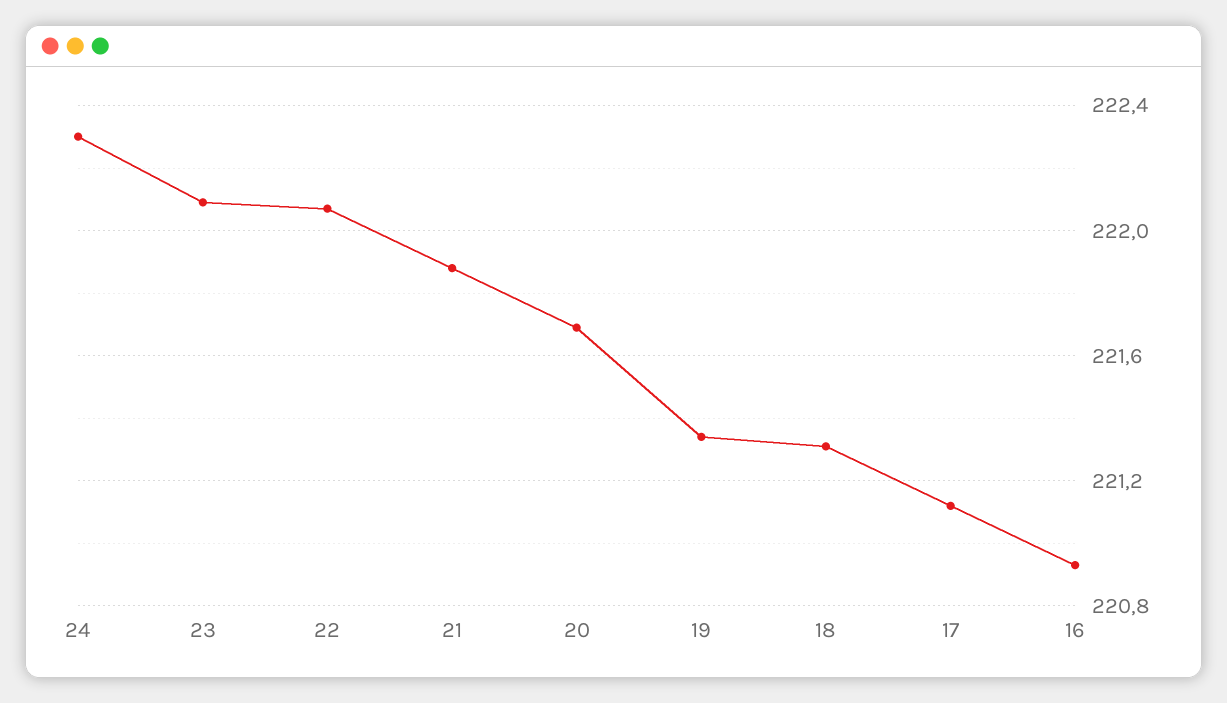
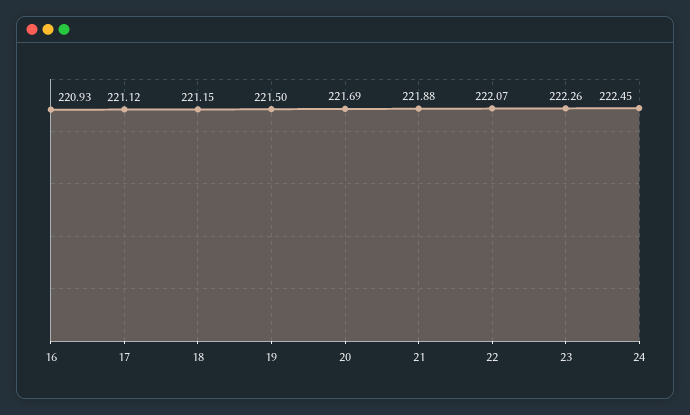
  {
-   "24": 222.3,
+   "24": 222.45,
-   "23": 222.1,
+   "23": 222.26,
    "22": 222.07,
    "21": 221.88,
    "20": 221.69,
-   "19": 221.35,
+   "19": 221.5,
-   "18": 221.3,
+   "18": 221.15,
    "17": 221.12,
    "16": 220.93
  }

